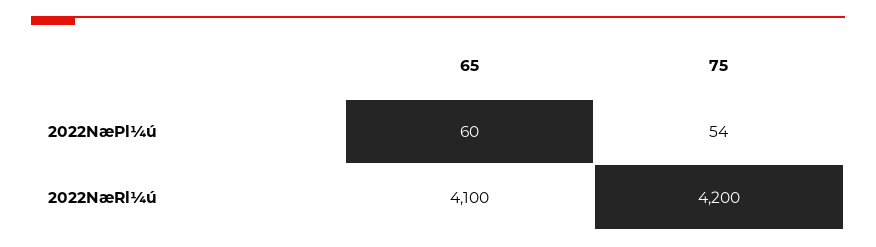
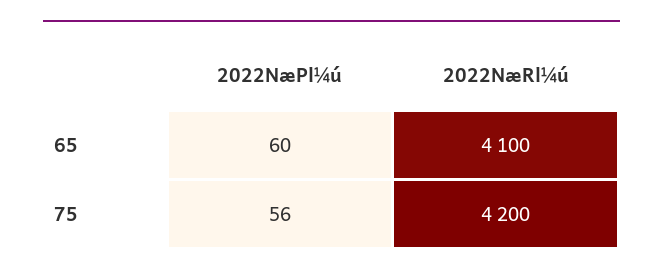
  {
    "65": {
      "2022NæPl¼ú": 60,
      "2022NæRl¼ú": 4100
    },
    "75": {
-     "2022NæPl¼ú": 54,
+     "2022NæPl¼ú": 56,
      "2022NæRl¼ú": 4200
    }
  }

